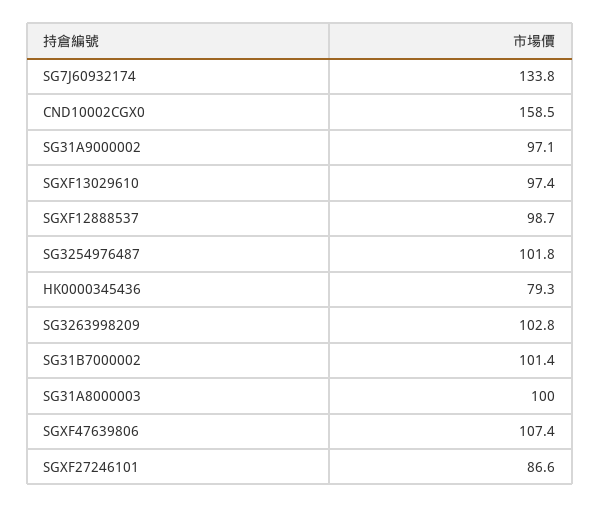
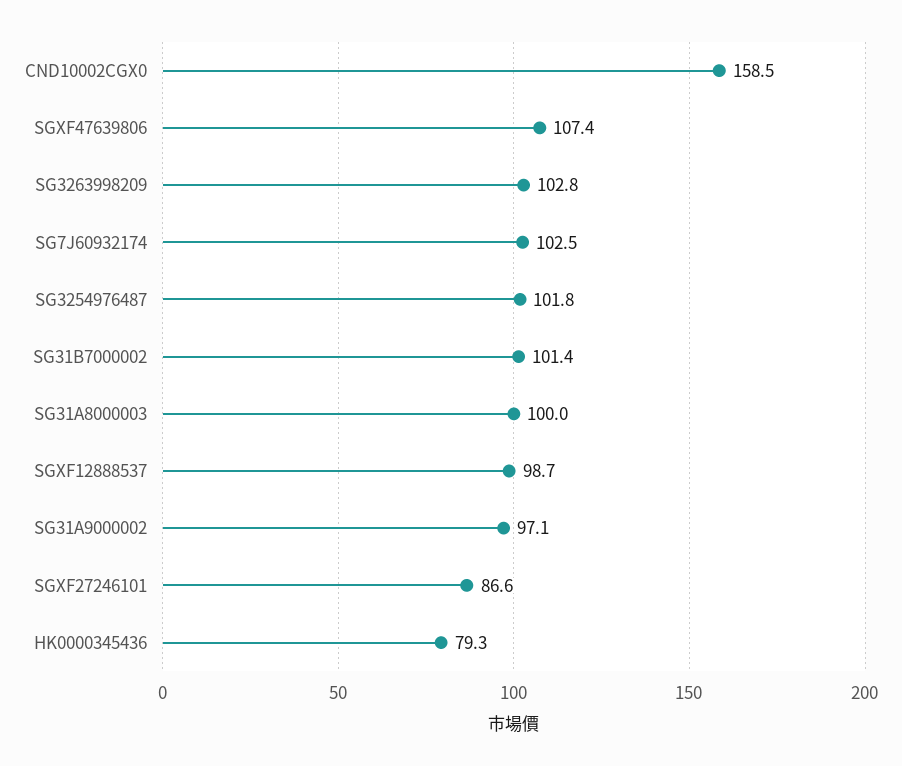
  {
-   "SG7J60932174": 133.8,
+   "SG7J60932174": 102.5,
    "CND10002CGX0": 158.5,
    "SG31A9000002": 97.1,
-   "SGXF13029610": 97.4,
    "SGXF12888537": 98.7,
    "SG3254976487": 101.8,
    "HK0000345436": 79.3,
    "SG3263998209": 102.8,
    "SG31B7000002": 101.4,
    "SG31A8000003": 100,
    "SGXF47639806": 107.4,
    "SGXF27246101": 86.6
  }

